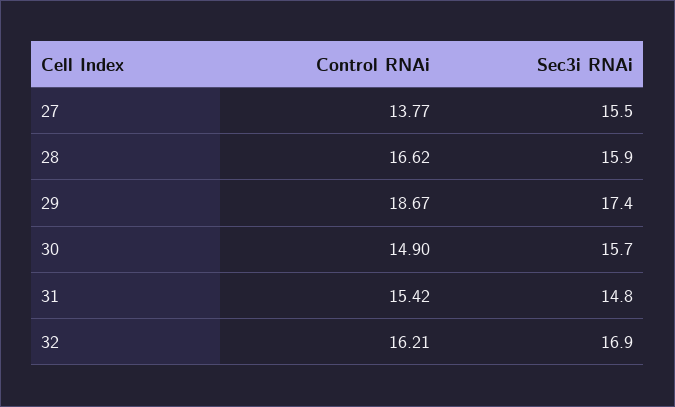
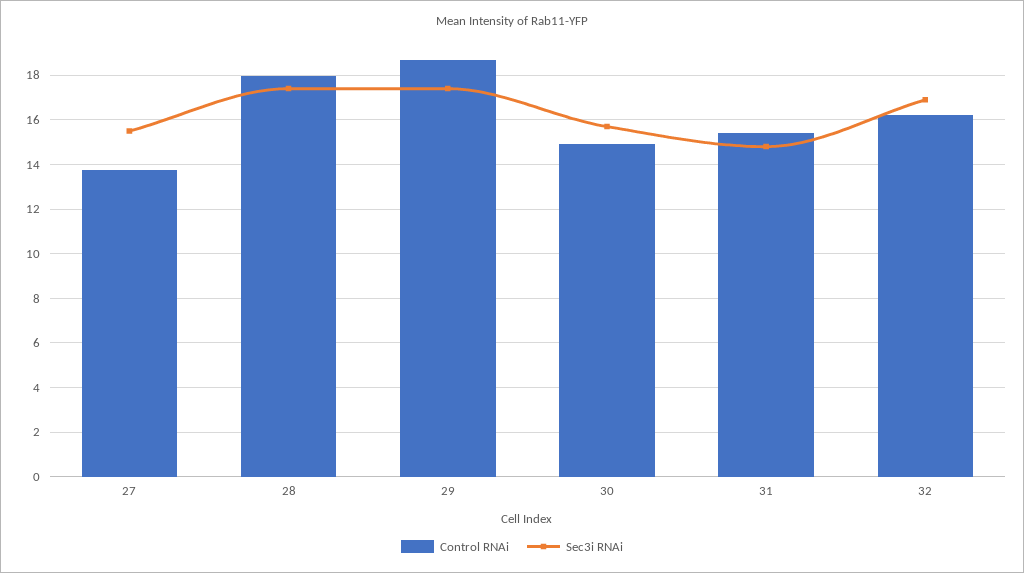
  {
    "Control RNAi": {
      "27": 13.77,
-     "28": 16.62,
+     "28": 18,
      "29": 18.67,
      "30": 14.9,
      "31": 15.42,
      "32": 16.21
    },
    "Sec3i RNAi": {
      "27": 15.5,
-     "28": 15.9,
+     "28": 17.5,
      "29": 17.4,
      "30": 15.7,
      "31": 14.8,
      "32": 16.9
    }
  }

